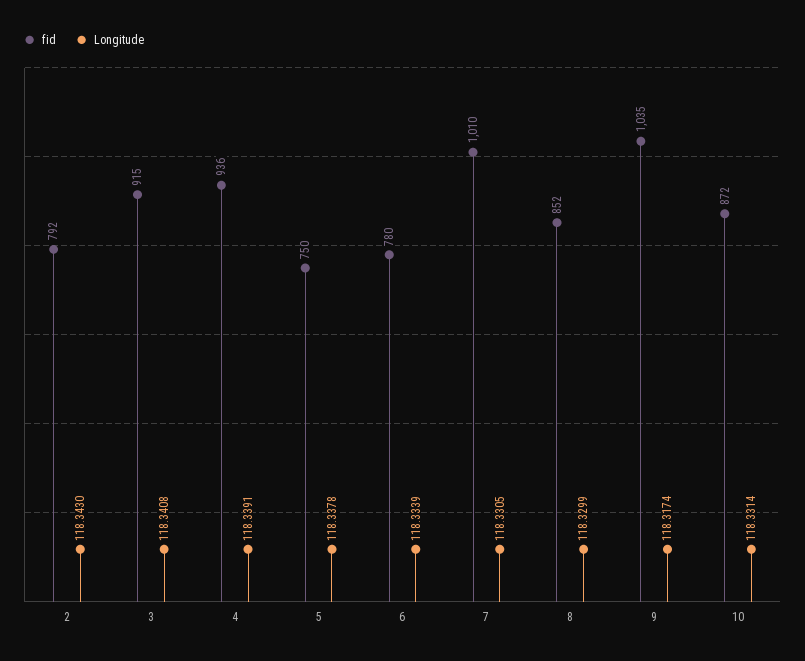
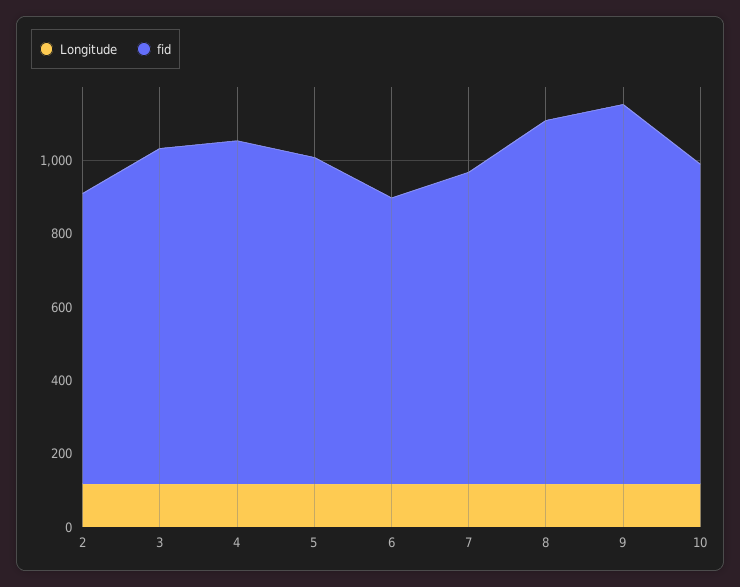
  {
    "fid": {
      "2": 792,
      "3": 915,
      "4": 936,
-     "5": 750,
+     "5": 900,
      "6": 780,
-     "7": 1010,
+     "7": 850,
-     "8": 852,
+     "8": 1000,
      "9": 1035,
      "10": 872
    },
    "Longitude": {
      "2": 118.343,
      "3": 118.3408,
      "4": 118.3391,
      "5": 118.3378,
      "6": 118.3339,
      "7": 118.3305,
      "8": 118.3299,
      "9": 118.3174,
      "10": 118.3314
    }
  }

